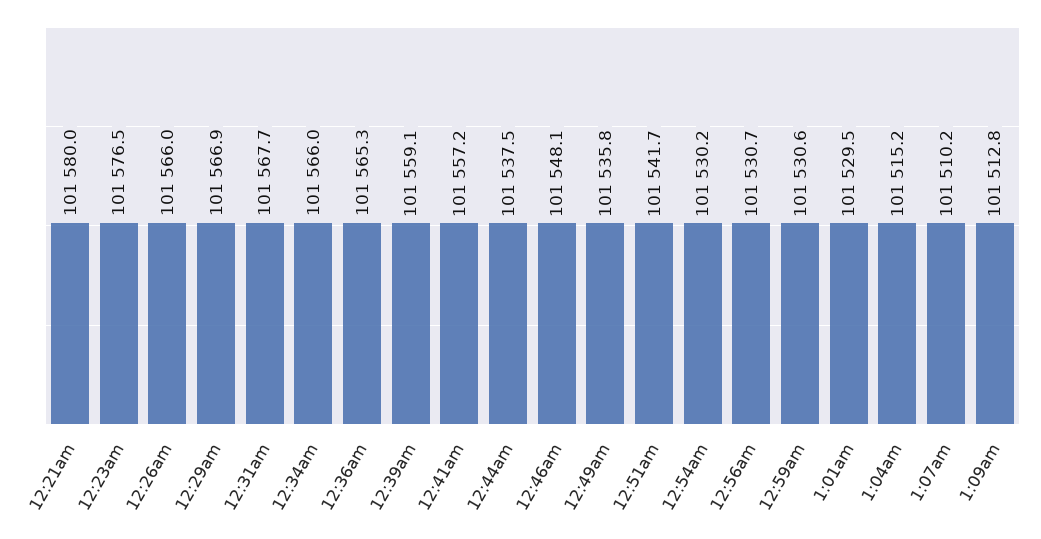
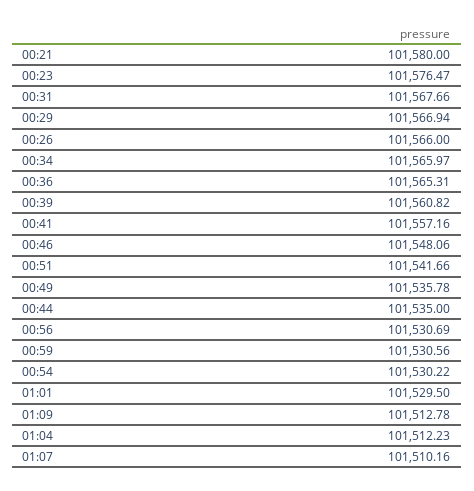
  {
    "12:21am": 101580,
    "12:23am": 101576.47,
    "12:26am": 101566,
    "12:29am": 101566.94,
    "12:31am": 101567.66,
    "12:34am": 101565.97,
    "12:36am": 101565.31,
-   "12:39am": 101559.1,
+   "12:39am": 101560.82,
    "12:41am": 101557.16,
-   "12:44am": 101537.5,
+   "12:44am": 101535,
    "12:46am": 101548.06,
    "12:49am": 101535.78,
    "12:51am": 101541.66,
    "12:54am": 101530.22,
    "12:56am": 101530.69,
    "12:59am": 101530.56,
    "1:01am": 101529.5,
-   "1:04am": 101515.2,
+   "1:04am": 101512.23,
    "1:07am": 101510.16,
    "1:09am": 101512.78
  }

